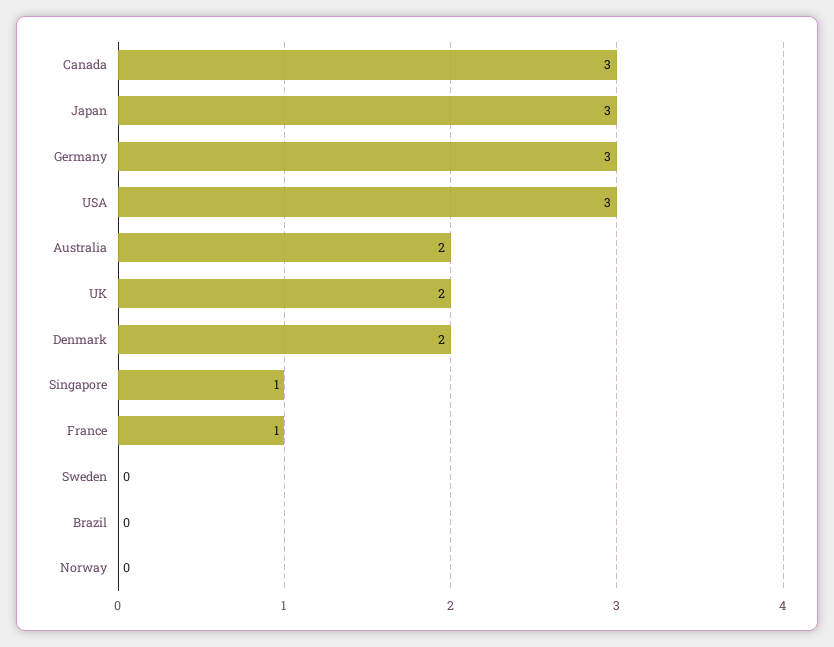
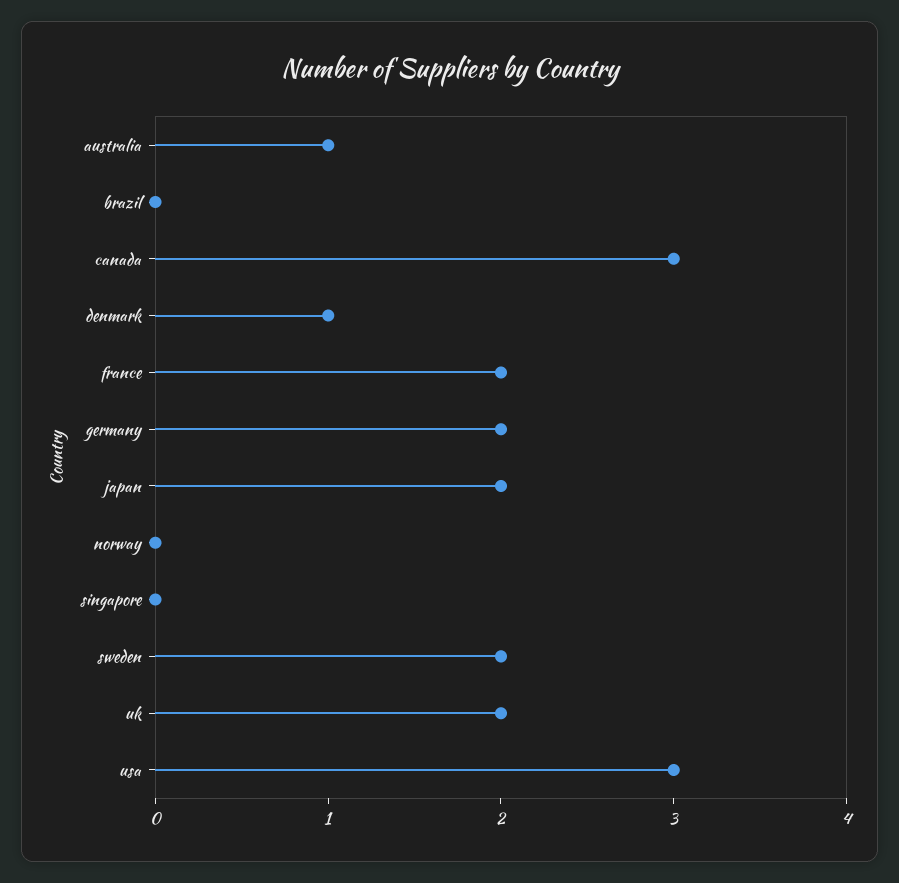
  {
    "Canada": 3,
-   "Japan": 3,
+   "Japan": 2,
-   "Germany": 3,
+   "Germany": 2,
    "USA": 3,
-   "Australia": 2,
+   "Australia": 1,
    "UK": 2,
-   "Denmark": 2,
+   "Denmark": 1,
-   "Singapore": 1,
+   "Singapore": 0,
-   "France": 1,
+   "France": 2,
-   "Sweden": 0,
+   "Sweden": 2,
    "Brazil": 0,
    "Norway": 0
  }

